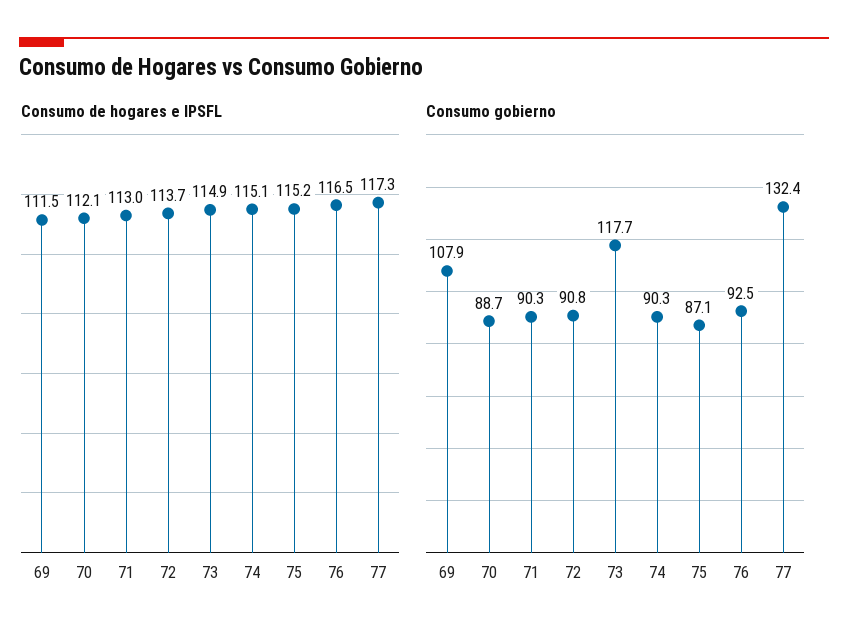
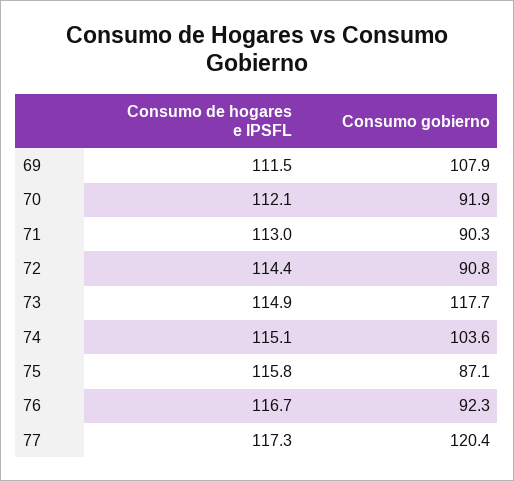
  {
    "Consumo de hogares e IPSFL": {
      "69": 111.5,
      "70": 112.1,
      "71": 113,
-     "72": 113.7,
+     "72": 114.4,
      "73": 114.9,
      "74": 115.1,
-     "75": 115.2,
+     "75": 115.8,
-     "76": 116.5,
+     "76": 116.7,
      "77": 117.3
    },
    "Consumo gobierno": {
      "69": 107.9,
-     "70": 88.7,
+     "70": 91.9,
      "71": 90.3,
      "72": 90.8,
      "73": 117.7,
-     "74": 90.3,
+     "74": 103.6,
      "75": 87.1,
-     "76": 92.5,
+     "76": 92.3,
-     "77": 132.4
+     "77": 120.4
    }
  }

